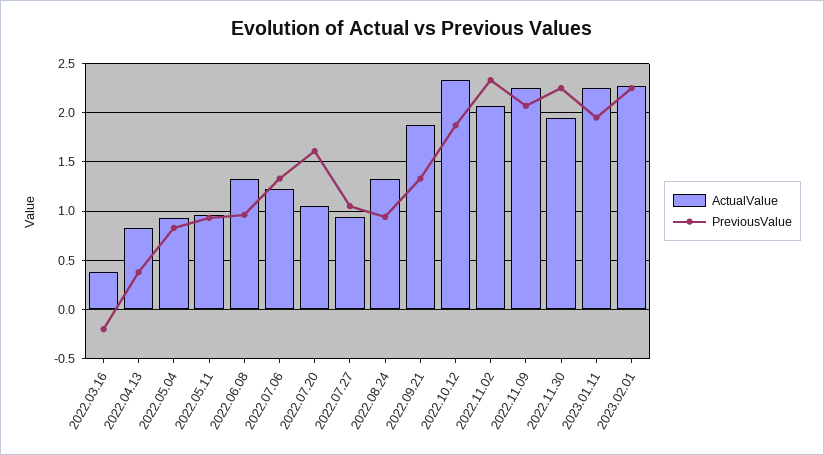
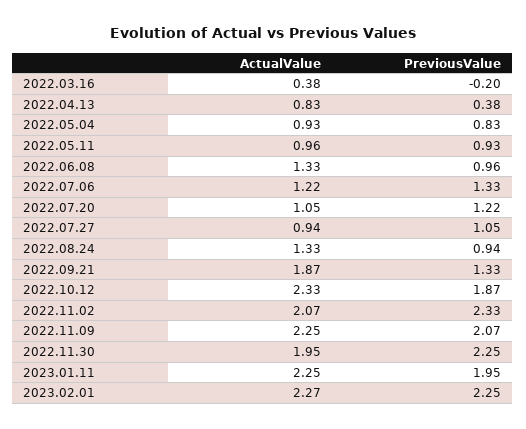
  {
    "ActualValue": {
      "2022.03.16": 0.38,
      "2022.04.13": 0.83,
      "2022.05.04": 0.93,
      "2022.05.11": 0.96,
      "2022.06.08": 1.33,
      "2022.07.06": 1.22,
      "2022.07.20": 1.05,
      "2022.07.27": 0.94,
      "2022.08.24": 1.33,
      "2022.09.21": 1.87,
      "2022.10.12": 2.33,
      "2022.11.02": 2.07,
      "2022.11.09": 2.25,
      "2022.11.30": 1.95,
      "2023.01.11": 2.25,
      "2023.02.01": 2.27
    },
    "PreviousValue": {
      "2022.03.16": -0.2,
      "2022.04.13": 0.38,
      "2022.05.04": 0.83,
      "2022.05.11": 0.93,
      "2022.06.08": 0.96,
      "2022.07.06": 1.33,
-     "2022.07.20": 1.6,
+     "2022.07.20": 1.22,
      "2022.07.27": 1.05,
      "2022.08.24": 0.94,
      "2022.09.21": 1.33,
      "2022.10.12": 1.87,
      "2022.11.02": 2.33,
      "2022.11.09": 2.07,
      "2022.11.30": 2.25,
      "2023.01.11": 1.95,
      "2023.02.01": 2.25
    }
  }

